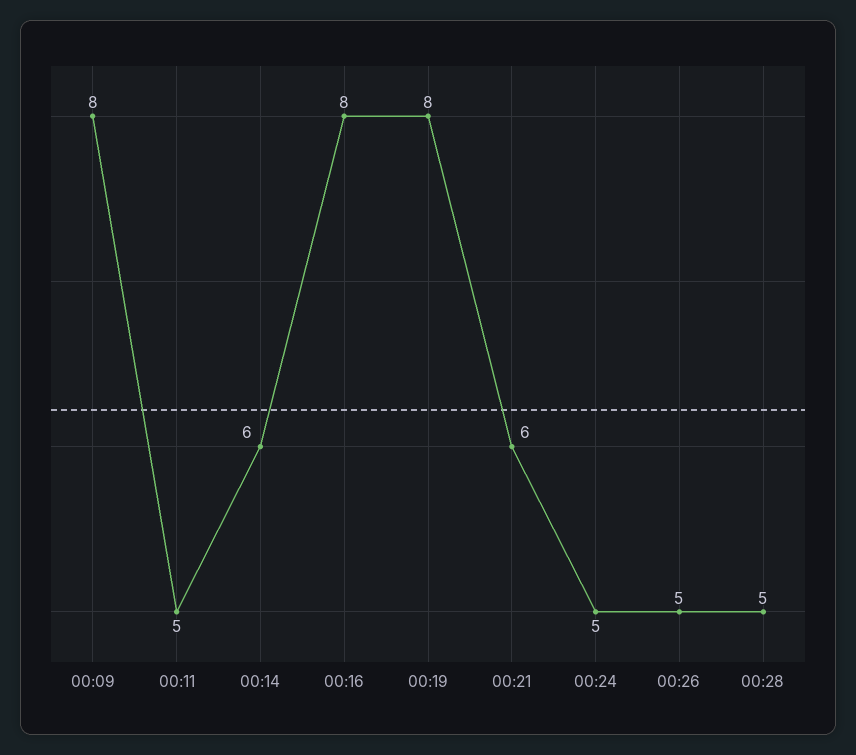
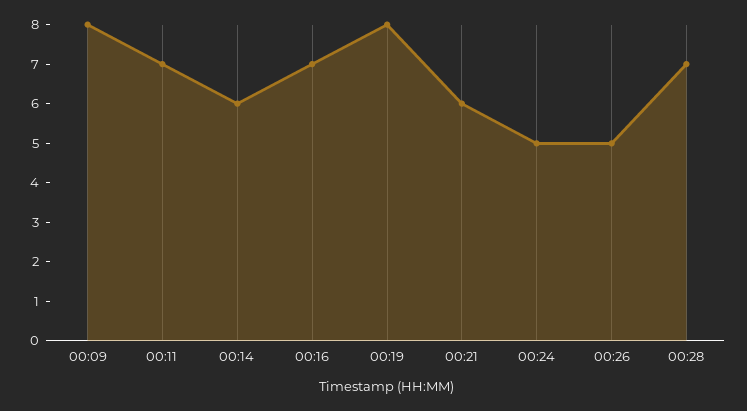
  {
    "00:09": 8,
-   "00:11": 5,
+   "00:11": 7,
    "00:14": 6,
-   "00:16": 8,
+   "00:16": 7,
    "00:19": 8,
    "00:21": 6,
    "00:24": 5,
    "00:26": 5,
-   "00:28": 5
+   "00:28": 7
  }

